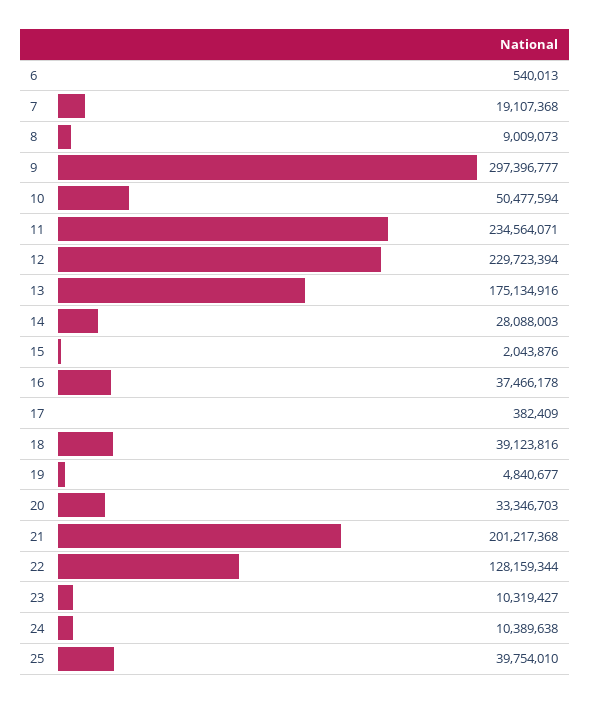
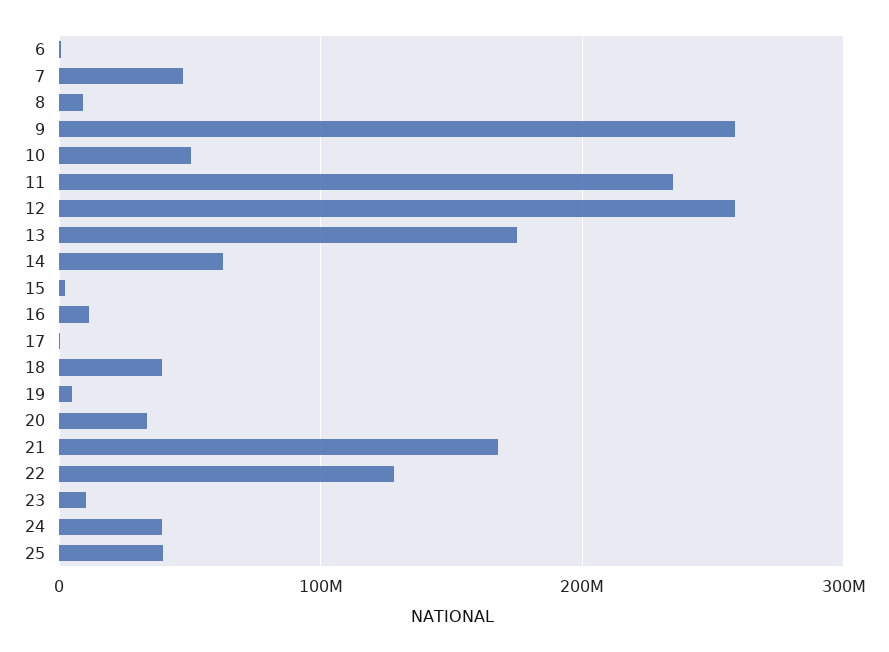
  {
    "6": 540013,
-   "7": 19107368,
+   "7": 50000000,
    "8": 9009073,
-   "9": 297396777,
+   "9": 260000000,
    "10": 50477594,
    "11": 234564071,
-   "12": 229723394,
+   "12": 260000000,
    "13": 175134916,
-   "14": 28088003,
+   "14": 60000000,
    "15": 2043876,
-   "16": 37466178,
+   "16": 10000000,
    "17": 382409,
    "18": 39123816,
    "19": 4840677,
    "20": 33346703,
-   "21": 201217368,
+   "21": 170000000,
    "22": 128159344,
    "23": 10319427,
-   "24": 10389638,
+   "24": 40000000,
    "25": 39754010
  }

